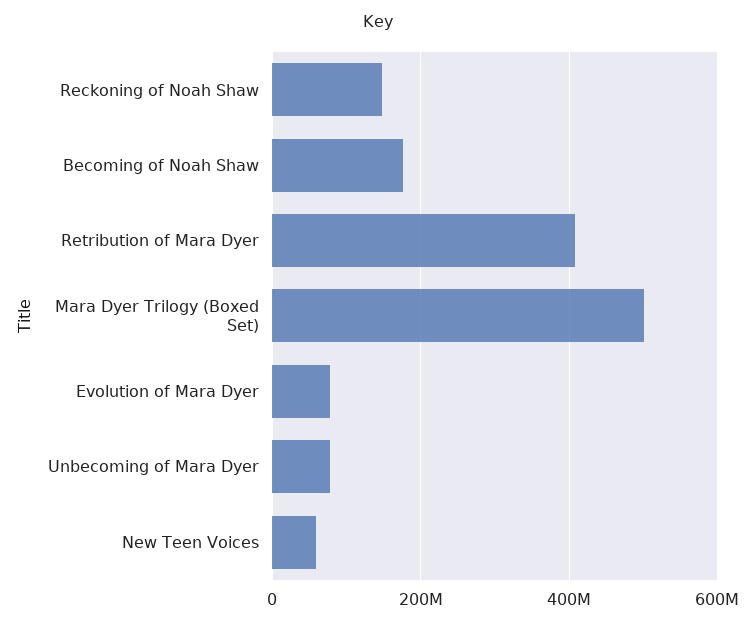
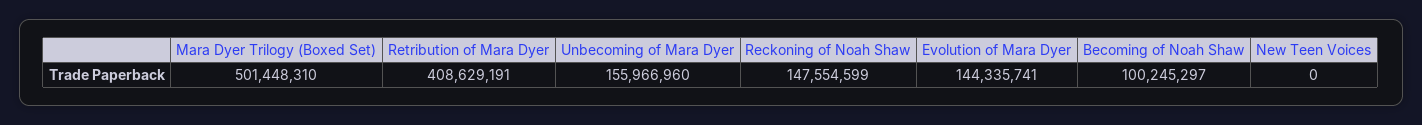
  {
    "Reckoning of Noah Shaw": 147554599,
-   "Becoming of Noah Shaw": 180000000,
+   "Becoming of Noah Shaw": 100245297,
    "Retribution of Mara Dyer": 408629191,
    "Mara Dyer Trilogy (Boxed Set)": 501448310,
-   "Evolution of Mara Dyer": 80000000,
+   "Evolution of Mara Dyer": 144335741,
-   "Unbecoming of Mara Dyer": 80000000,
+   "Unbecoming of Mara Dyer": 155966960,
-   "New Teen Voices": 60000000
+   "New Teen Voices": 0
  }

